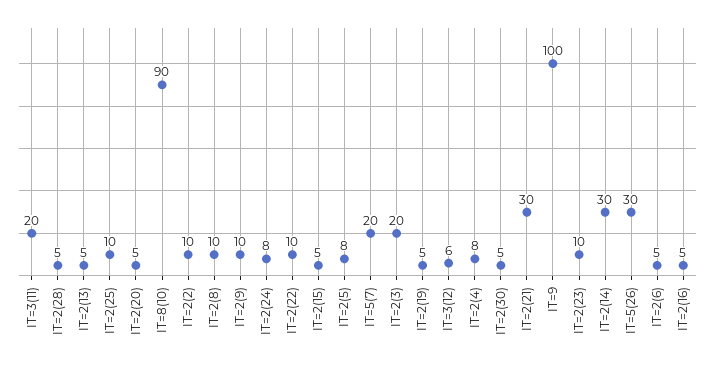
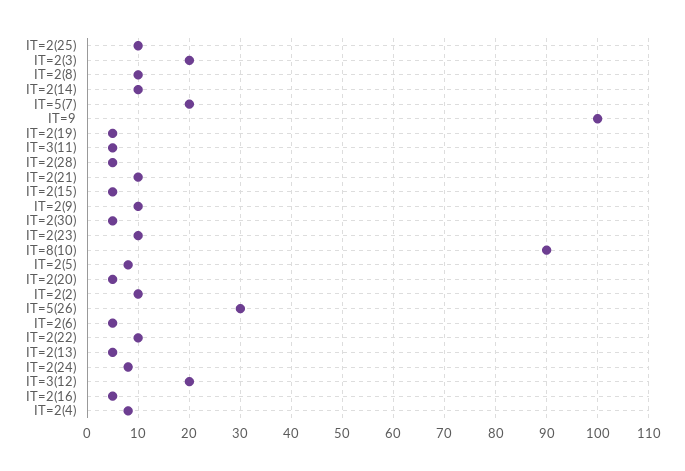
  {
-   "IT=3(11)": 20,
+   "IT=3(11)": 5,
    "IT=2(28)": 5,
    "IT=2(13)": 5,
    "IT=2(25)": 10,
    "IT=2(20)": 5,
    "IT=8(10)": 90,
    "IT=2(2)": 10,
    "IT=2(8)": 10,
    "IT=2(9)": 10,
    "IT=2(24)": 8,
    "IT=2(22)": 10,
    "IT=2(15)": 5,
    "IT=2(5)": 8,
    "IT=5(7)": 20,
    "IT=2(3)": 20,
    "IT=2(19)": 5,
-   "IT=3(12)": 6,
+   "IT=3(12)": 20,
    "IT=2(4)": 8,
    "IT=2(30)": 5,
-   "IT=2(21)": 30,
+   "IT=2(21)": 10,
    "IT=9": 100,
    "IT=2(23)": 10,
-   "IT=2(14)": 30,
+   "IT=2(14)": 10,
    "IT=5(26)": 30,
    "IT=2(6)": 5,
    "IT=2(16)": 5
  }

